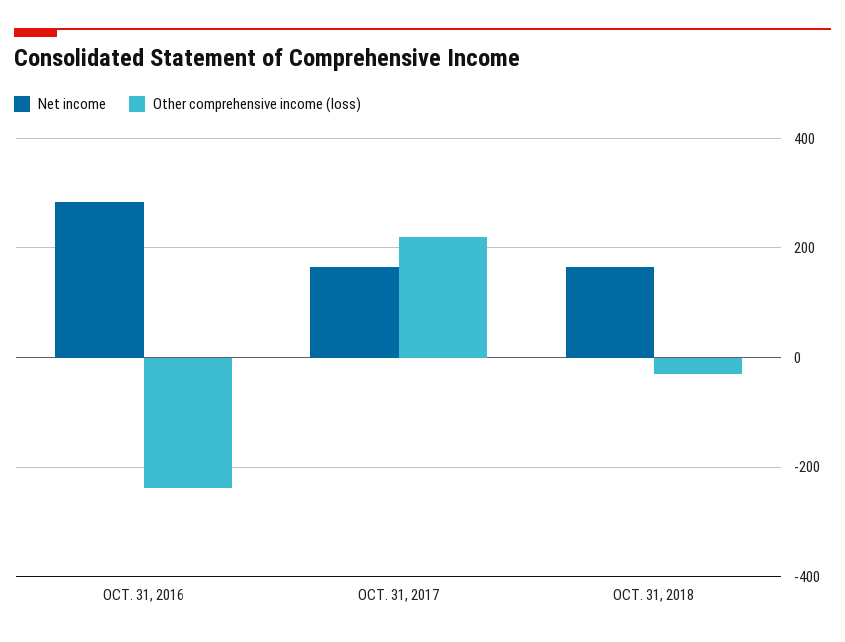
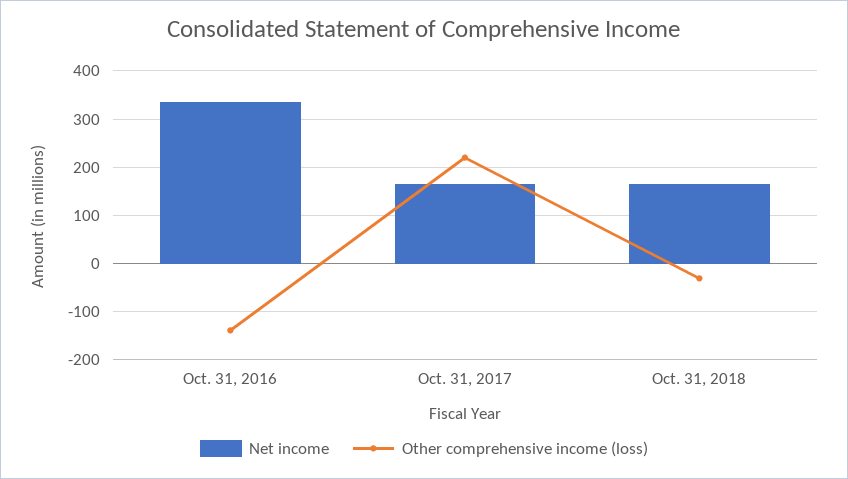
  {
    "Net income": {
-     "OCT. 31, 2016": 280,
+     "OCT. 31, 2016": 340,
      "OCT. 31, 2017": 160,
      "OCT. 31, 2018": 160
    },
    "Other comprehensive income (loss)": {
-     "OCT. 31, 2016": -240,
+     "OCT. 31, 2016": -140,
      "OCT. 31, 2017": 220,
      "OCT. 31, 2018": -40
    }
  }

